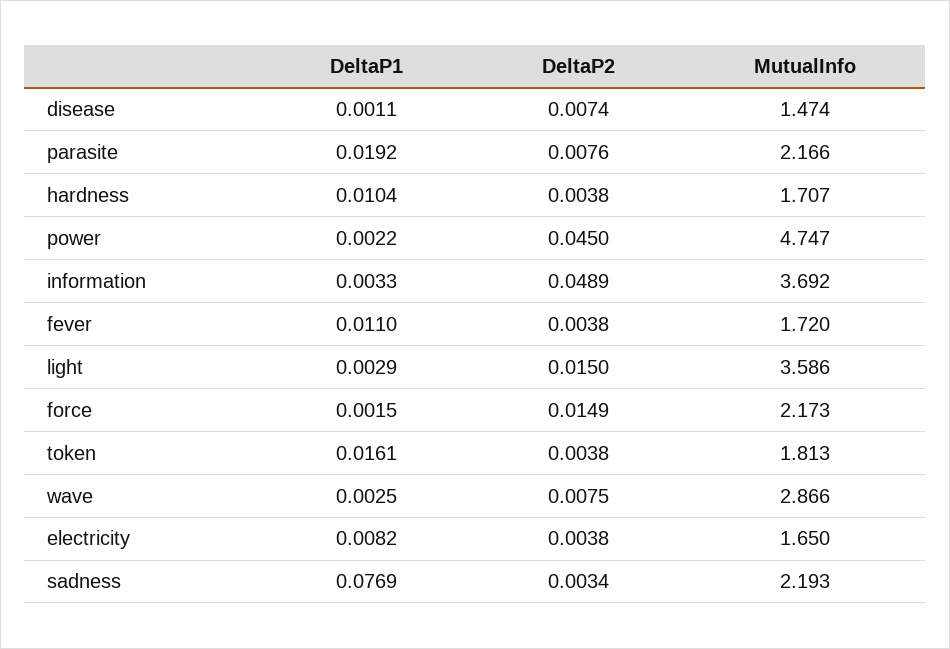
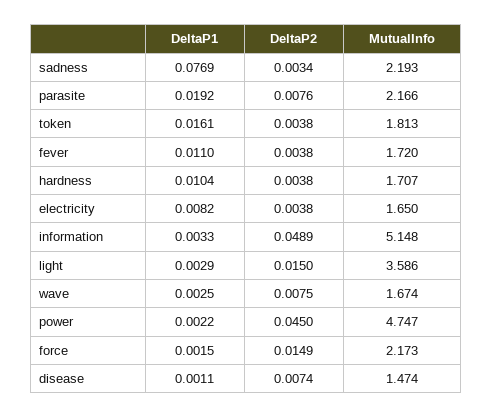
  {
    "DeltaP1": {
      "disease": 0.0011,
      "parasite": 0.0192,
      "hardness": 0.0104,
      "power": 0.0022,
      "information": 0.0033,
      "fever": 0.011,
      "light": 0.0029,
      "force": 0.0015,
      "token": 0.0161,
      "wave": 0.0025,
      "electricity": 0.0082,
      "sadness": 0.0769
    },
    "DeltaP2": {
      "disease": 0.0074,
      "parasite": 0.0076,
      "hardness": 0.0038,
      "power": 0.045,
      "information": 0.0489,
      "fever": 0.0038,
      "light": 0.015,
      "force": 0.0149,
      "token": 0.0038,
      "wave": 0.0075,
      "electricity": 0.0038,
      "sadness": 0.0034
    },
    "MutualInfo": {
      "disease": 1.474,
      "parasite": 2.166,
      "hardness": 1.707,
      "power": 4.747,
-     "information": 3.692,
+     "information": 5.148,
      "fever": 1.72,
      "light": 3.586,
      "force": 2.173,
      "token": 1.813,
-     "wave": 2.866,
+     "wave": 1.674,
      "electricity": 1.65,
      "sadness": 2.193
    }
  }

